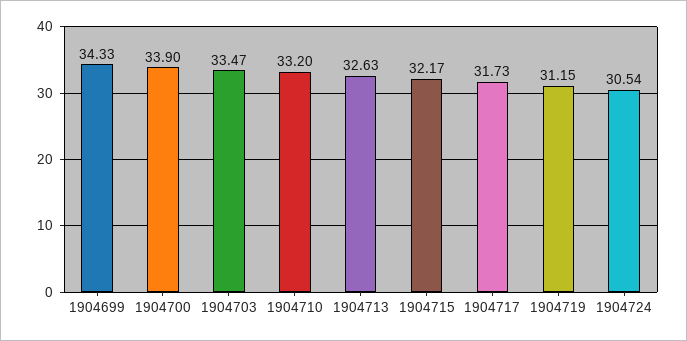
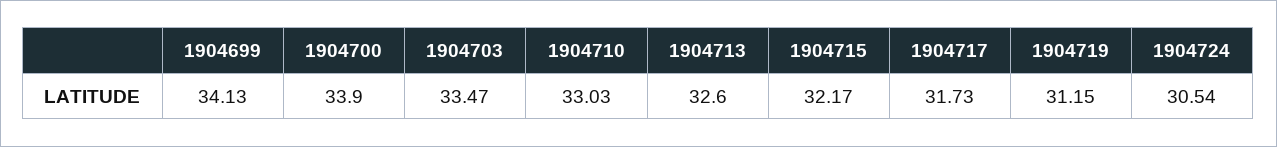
  {
-   "1904699": 34.33,
+   "1904699": 34.13,
    "1904700": 33.9,
    "1904703": 33.47,
-   "1904710": 33.2,
+   "1904710": 33.03,
-   "1904713": 32.63,
+   "1904713": 32.6,
    "1904715": 32.17,
    "1904717": 31.73,
    "1904719": 31.15,
    "1904724": 30.54
  }

